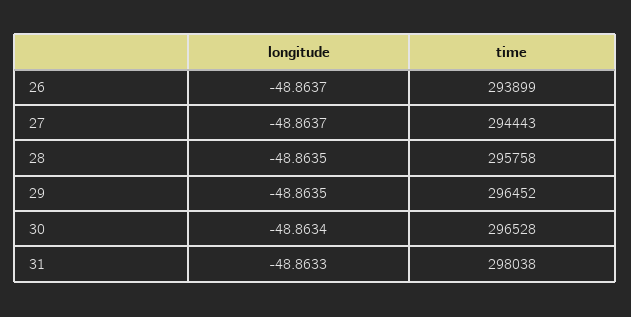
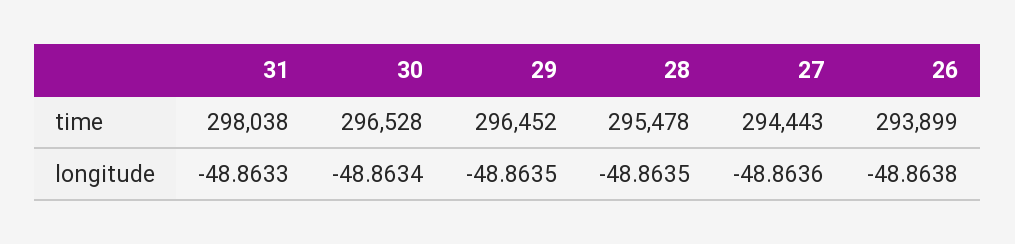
  {
    "longitude": {
-     "26": -48.8637,
+     "26": -48.8638,
-     "27": -48.8637,
+     "27": -48.8636,
      "28": -48.8635,
      "29": -48.8635,
      "30": -48.8634,
      "31": -48.8633
    },
    "time": {
      "26": 293899,
      "27": 294443,
-     "28": 295758,
+     "28": 295478,
      "29": 296452,
      "30": 296528,
      "31": 298038
    }
  }

